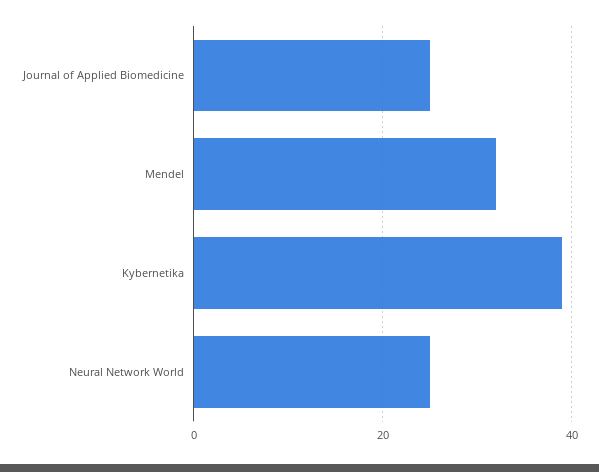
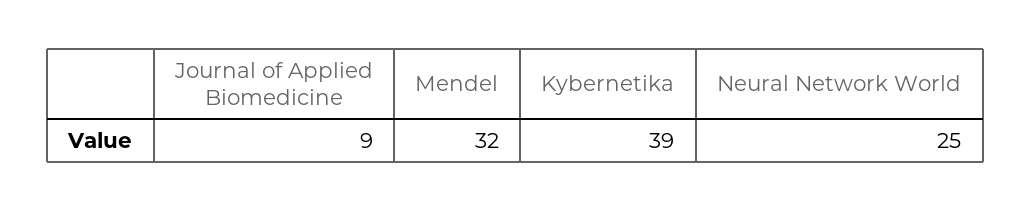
  {
-   "Journal of Applied Biomedicine": 25,
+   "Journal of Applied Biomedicine": 9,
    "Mendel": 32,
    "Kybernetika": 39,
    "Neural Network World": 25
  }

